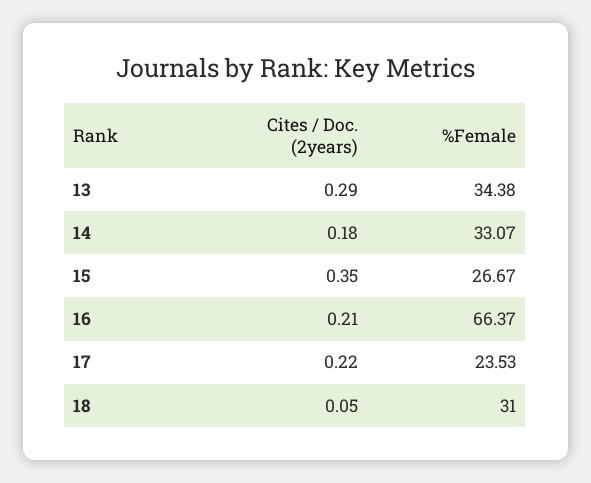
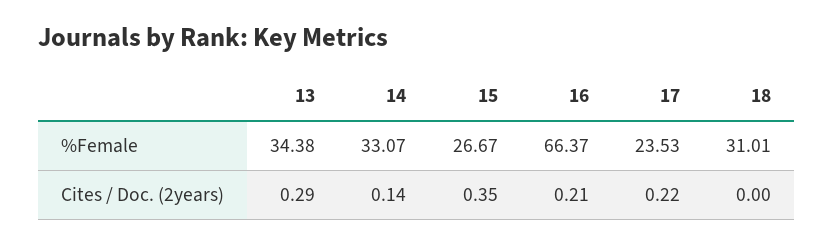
  {
    "Cites / Doc. (2years)": {
      "13": 0.29,
-     "14": 0.18,
+     "14": 0.14,
      "15": 0.35,
      "16": 0.21,
      "17": 0.22,
-     "18": 0.05
+     "18": 0
    },
    "%Female": {
      "13": 34.38,
      "14": 33.07,
      "15": 26.67,
      "16": 66.37,
      "17": 23.53,
-     "18": 31
+     "18": 31.01
    }
  }

